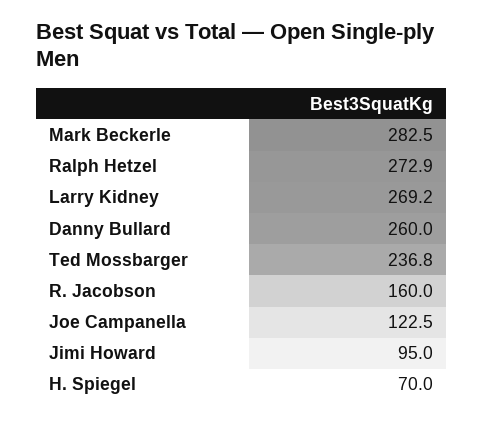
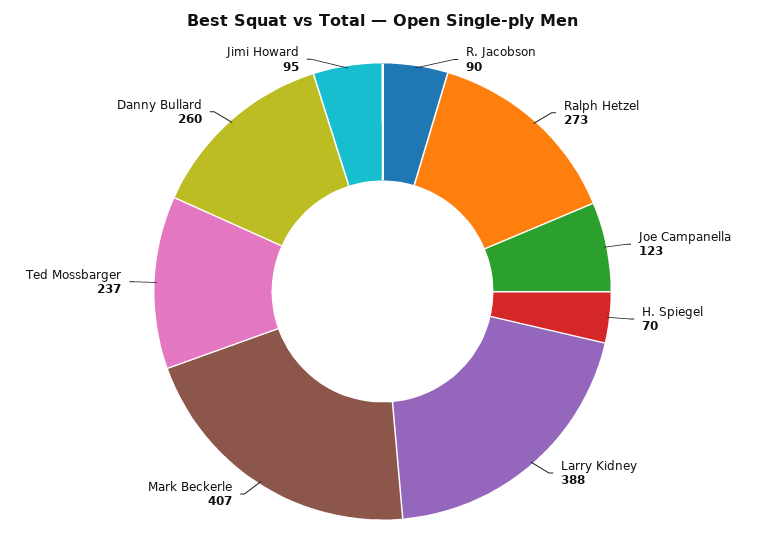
  {
-   "Mark Beckerle": 282.5,
+   "Mark Beckerle": 407,
    "Ralph Hetzel": 272.9,
-   "Larry Kidney": 269.2,
+   "Larry Kidney": 388,
    "Danny Bullard": 260,
    "Ted Mossbarger": 236.8,
-   "R. Jacobson": 160,
+   "R. Jacobson": 90,
    "Joe Campanella": 122.5,
    "Jimi Howard": 95,
    "H. Spiegel": 70
  }

